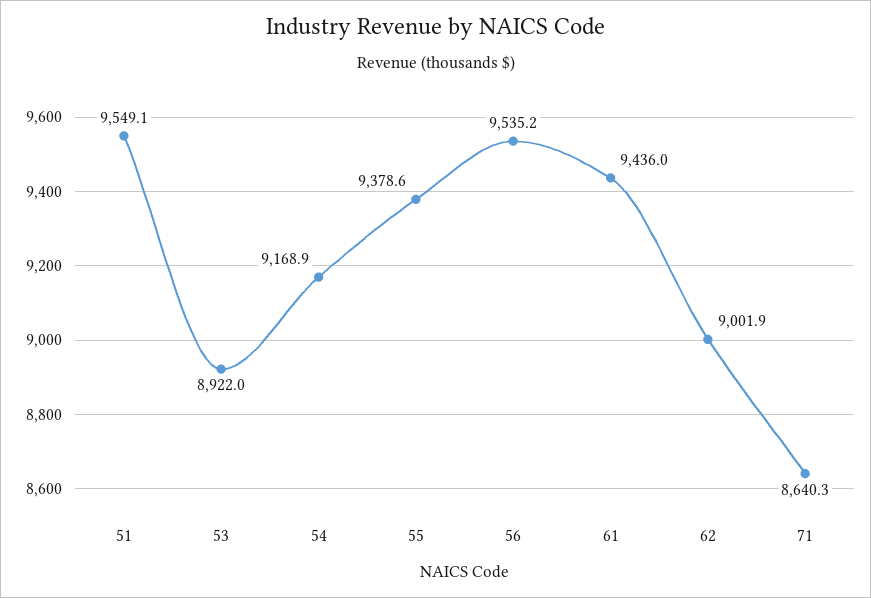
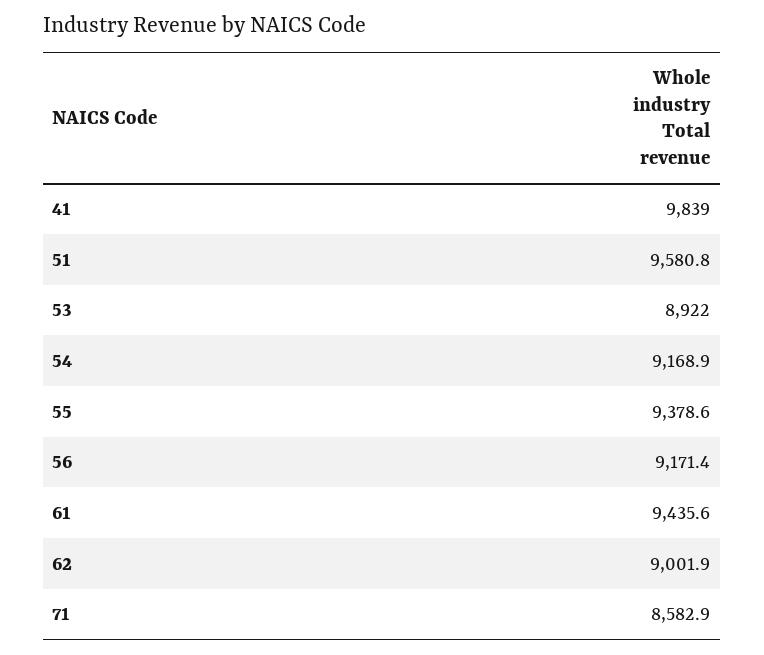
  {
-   "51": 9549.1,
+   "51": 9580.8,
    "53": 8922,
    "54": 9168.9,
    "55": 9378.6,
-   "56": 9535.2,
+   "56": 9171.4,
-   "61": 9436,
+   "61": 9435.6,
    "62": 9001.9,
-   "71": 8640.3
+   "71": 8582.9,
+   "41": 9839
  }

